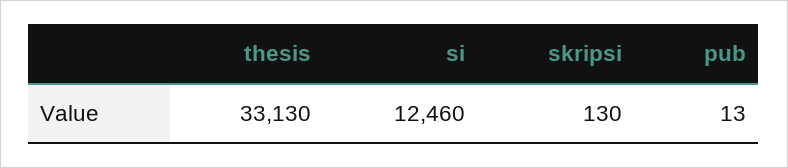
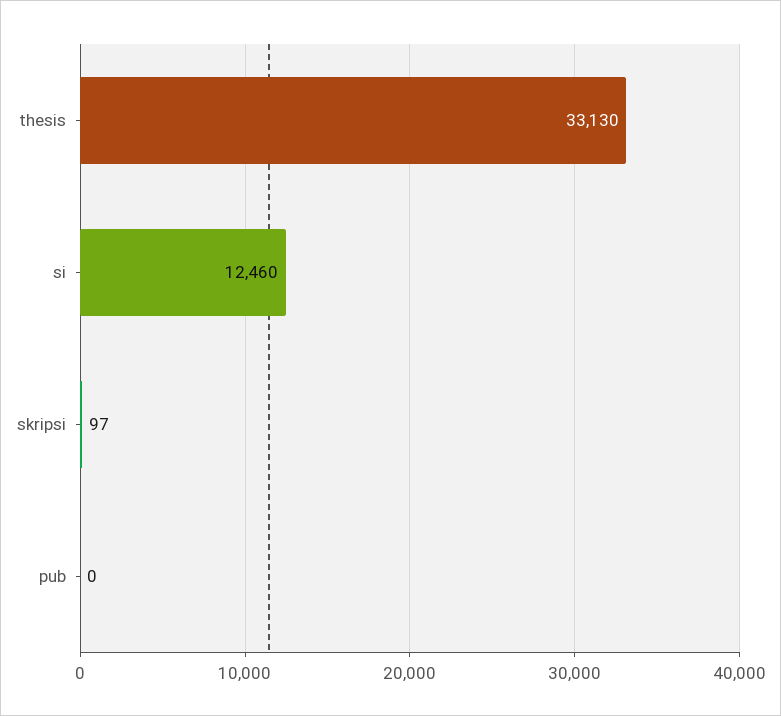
  {
    "thesis": 33130,
    "si": 12460,
-   "skripsi": 130,
+   "skripsi": 97,
-   "pub": 13
+   "pub": 0
  }

